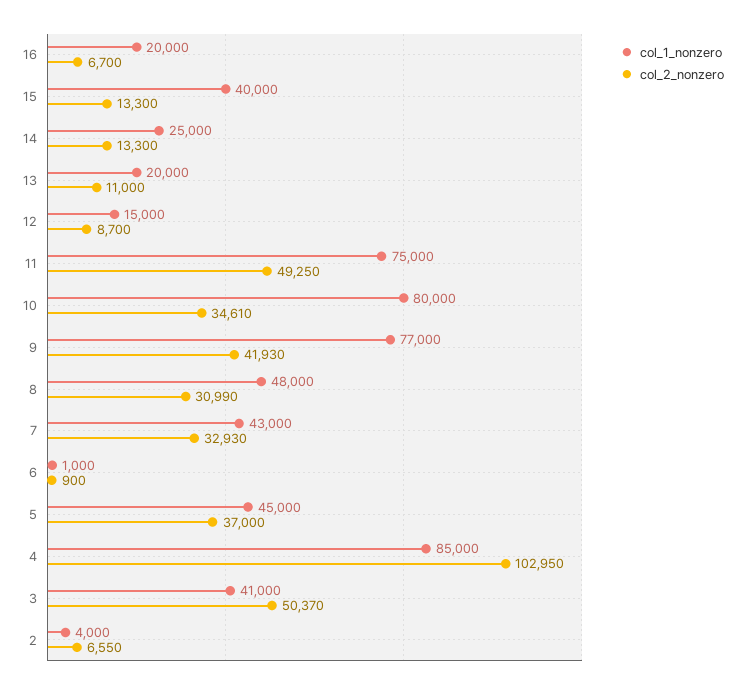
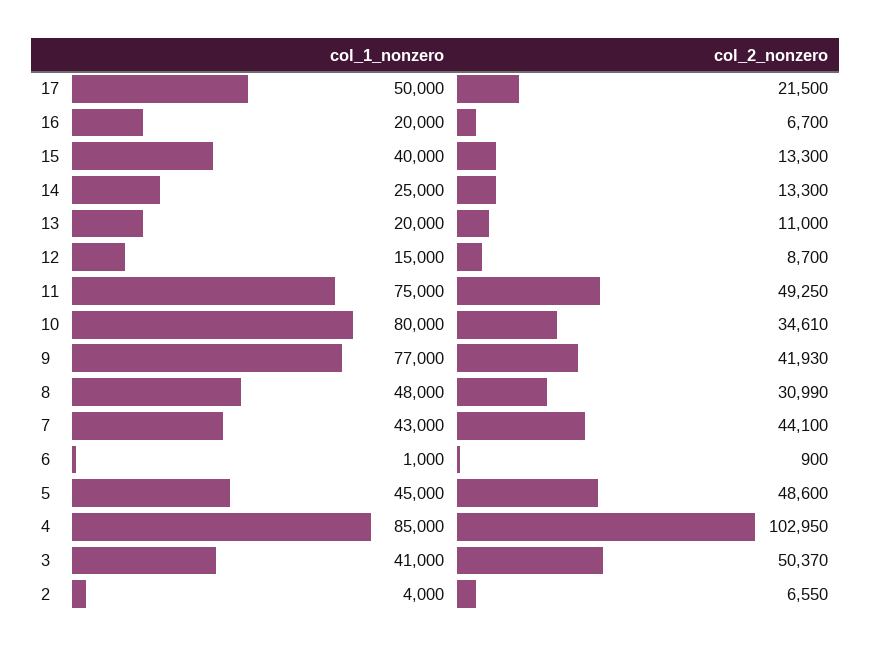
  {
    "col_1_nonzero": {
      "16": 20000,
      "15": 40000,
      "14": 25000,
      "13": 20000,
      "12": 15000,
      "11": 75000,
      "10": 80000,
      "9": 77000,
      "8": 48000,
      "7": 43000,
      "6": 1000,
      "5": 45000,
      "4": 85000,
      "3": 41000,
-     "2": 4000
+     "2": 4000,
+     "17": 50000
    },
    "col_2_nonzero": {
      "16": 6700,
      "15": 13300,
      "14": 13300,
      "13": 11000,
      "12": 8700,
      "11": 49250,
      "10": 34610,
      "9": 41930,
      "8": 30990,
-     "7": 32930,
+     "7": 44100,
      "6": 900,
-     "5": 37000,
+     "5": 48600,
      "4": 102950,
      "3": 50370,
-     "2": 6550
+     "2": 6550,
+     "17": 21500
    }
  }

